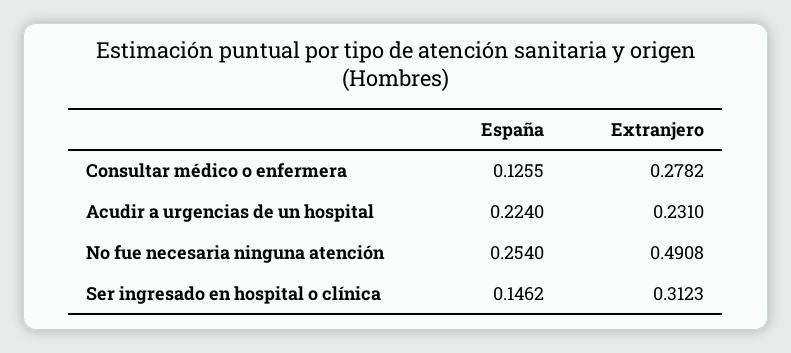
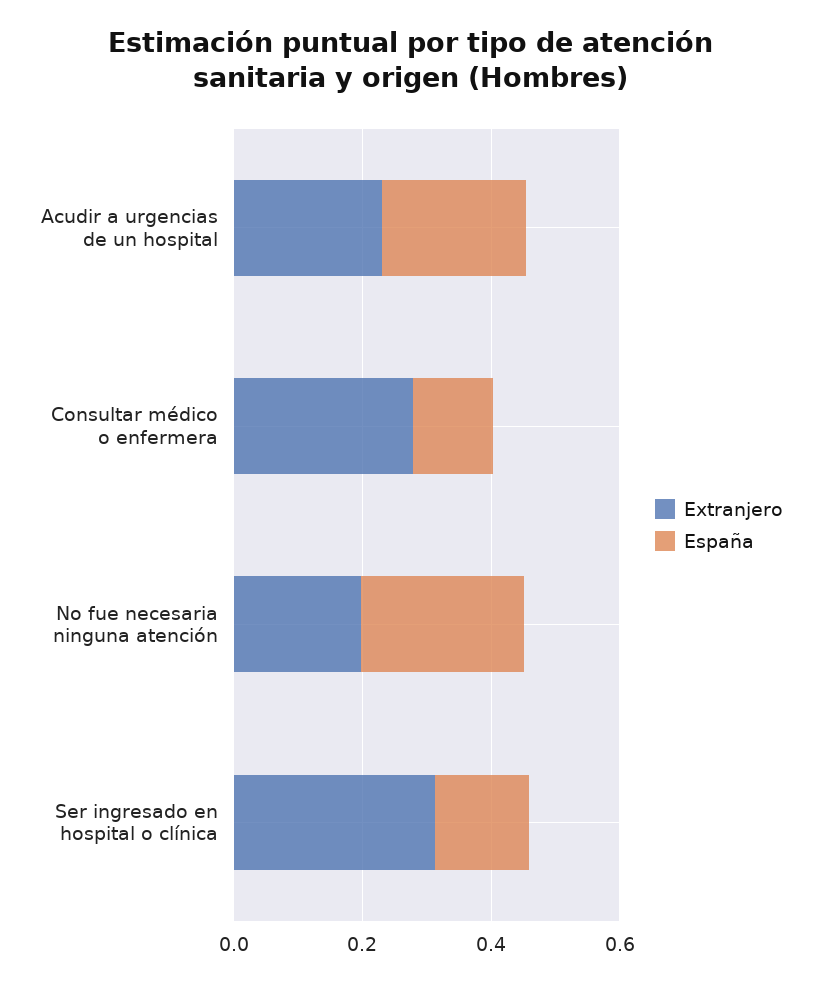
  {
    "España": {
      "Consultar médico o enfermera": 0.1255,
      "Acudir a urgencias de un hospital": 0.224,
      "No fue necesaria ninguna atención": 0.254,
      "Ser ingresado en hospital o clínica": 0.1462
    },
    "Extranjero": {
      "Consultar médico o enfermera": 0.2782,
      "Acudir a urgencias de un hospital": 0.231,
-     "No fue necesaria ninguna atención": 0.4908,
+     "No fue necesaria ninguna atención": 0.2,
      "Ser ingresado en hospital o clínica": 0.3123
    }
  }

